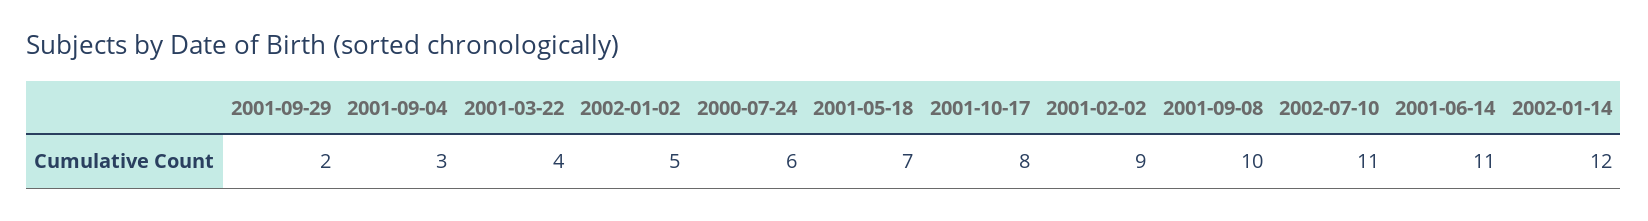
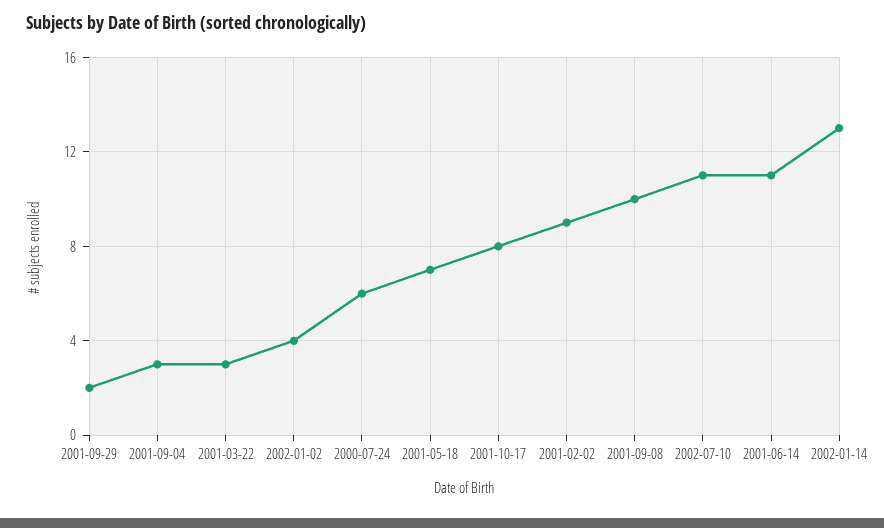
  {
    "2001-09-29": 2,
    "2001-09-04": 3,
-   "2001-03-22": 4,
+   "2001-03-22": 3,
-   "2002-01-02": 5,
+   "2002-01-02": 4,
    "2000-07-24": 6,
    "2001-05-18": 7,
    "2001-10-17": 8,
    "2001-02-02": 9,
    "2001-09-08": 10,
    "2002-07-10": 11,
    "2001-06-14": 11,
-   "2002-01-14": 12
+   "2002-01-14": 13
  }

